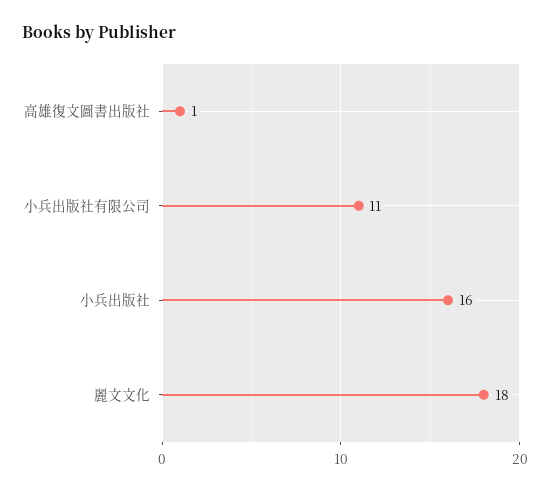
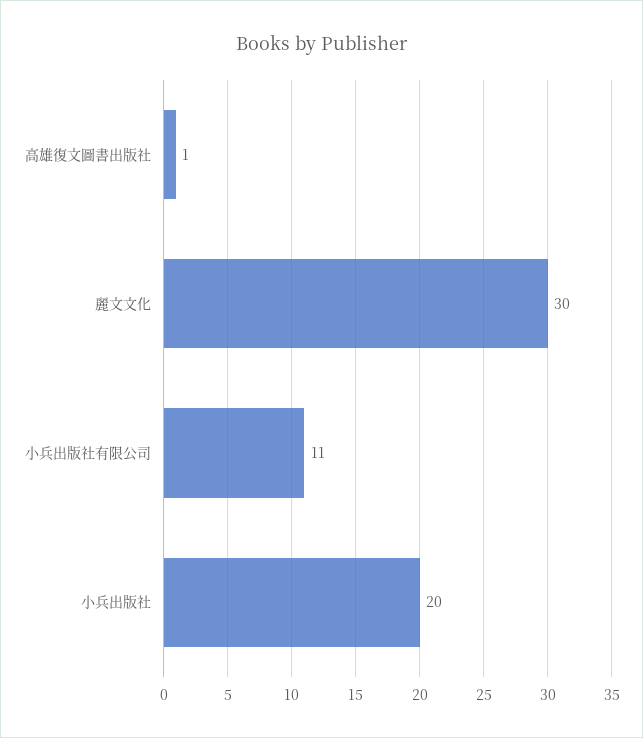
  {
    "高雄復文圖書出版社": 1,
    "小兵出版社有限公司": 11,
-   "小兵出版社": 16,
+   "小兵出版社": 20,
-   "麗文文化": 18
+   "麗文文化": 30
  }

